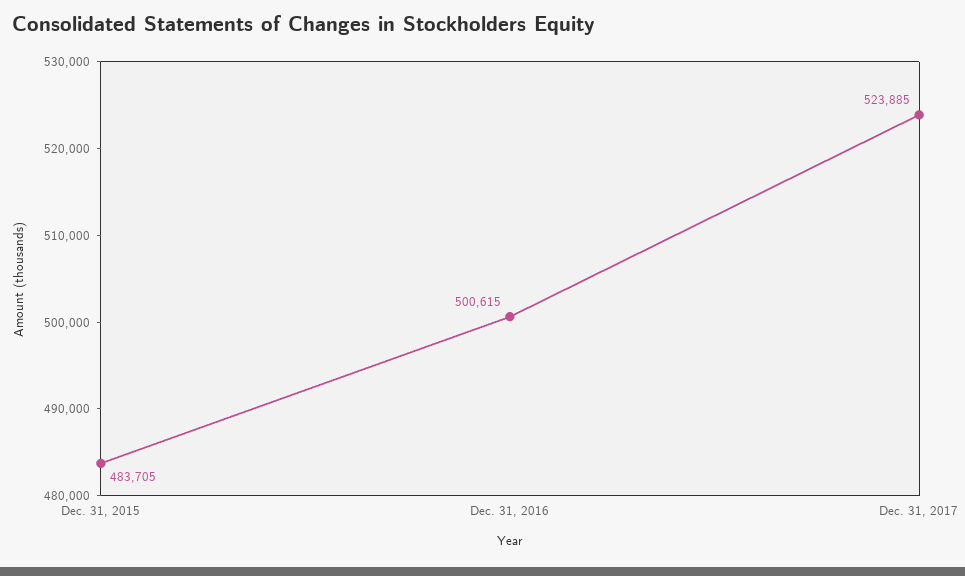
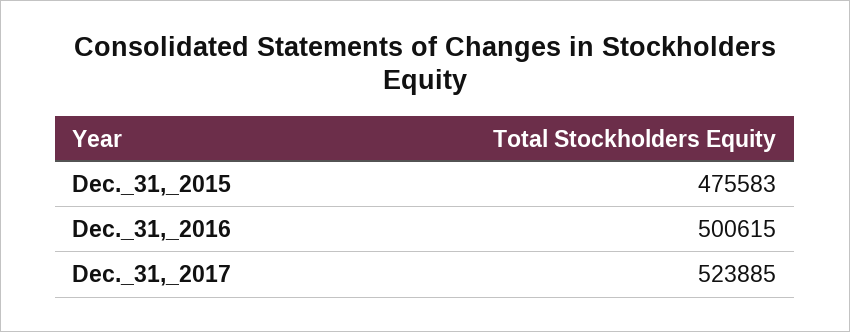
  {
-   "Dec. 31, 2015": 483705,
+   "Dec. 31, 2015": 475583,
    "Dec. 31, 2016": 500615,
    "Dec. 31, 2017": 523885
  }

